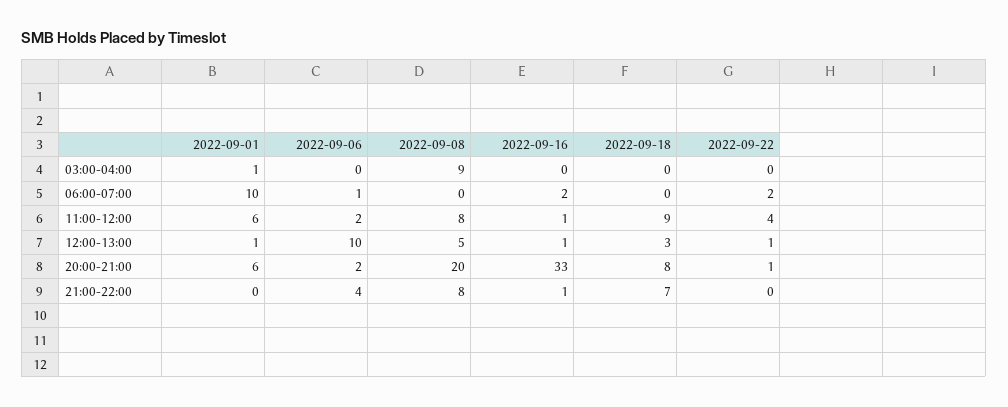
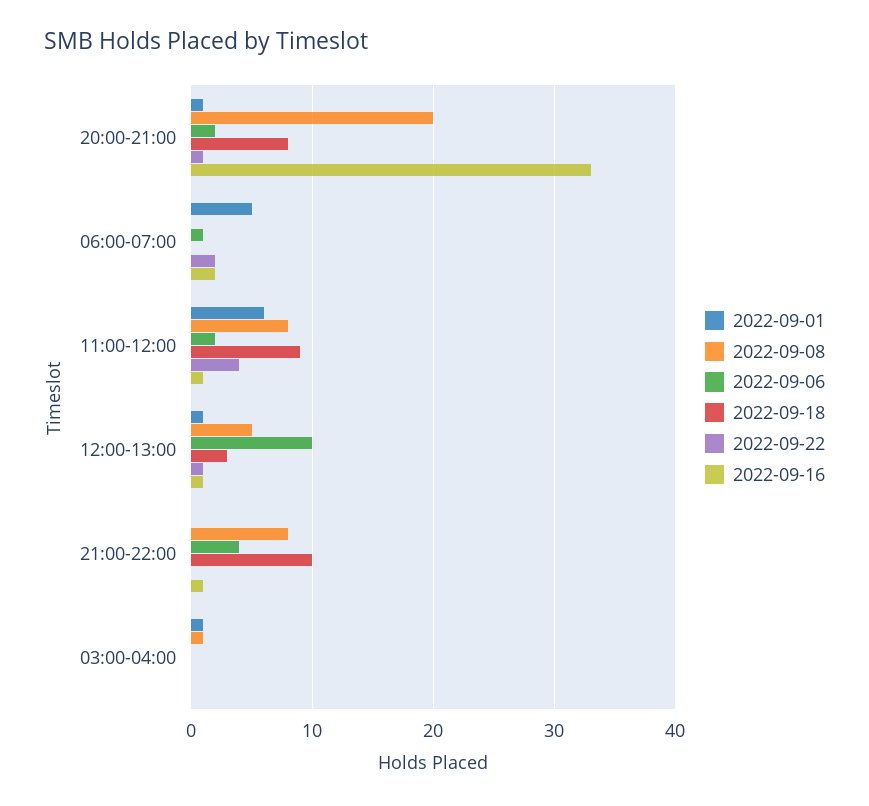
  {
    "2022-09-01": {
      "03:00-04:00": 1,
-     "06:00-07:00": 10,
+     "06:00-07:00": 5,
      "11:00-12:00": 6,
      "12:00-13:00": 1,
-     "20:00-21:00": 6,
+     "20:00-21:00": 1,
      "21:00-22:00": 0
    },
    "2022-09-06": {
      "03:00-04:00": 0,
      "06:00-07:00": 1,
      "11:00-12:00": 2,
      "12:00-13:00": 10,
      "20:00-21:00": 2,
      "21:00-22:00": 4
    },
    "2022-09-08": {
-     "03:00-04:00": 9,
+     "03:00-04:00": 1,
      "06:00-07:00": 0,
      "11:00-12:00": 8,
      "12:00-13:00": 5,
      "20:00-21:00": 20,
      "21:00-22:00": 8
    },
    "2022-09-16": {
      "03:00-04:00": 0,
      "06:00-07:00": 2,
      "11:00-12:00": 1,
      "12:00-13:00": 1,
      "20:00-21:00": 33,
      "21:00-22:00": 1
    },
    "2022-09-18": {
      "03:00-04:00": 0,
      "06:00-07:00": 0,
      "11:00-12:00": 9,
      "12:00-13:00": 3,
      "20:00-21:00": 8,
-     "21:00-22:00": 7
+     "21:00-22:00": 10
    },
    "2022-09-22": {
      "03:00-04:00": 0,
      "06:00-07:00": 2,
      "11:00-12:00": 4,
      "12:00-13:00": 1,
      "20:00-21:00": 1,
      "21:00-22:00": 0
    }
  }

